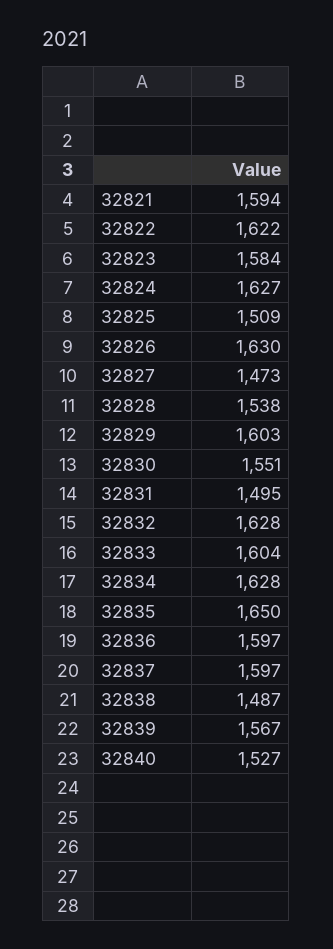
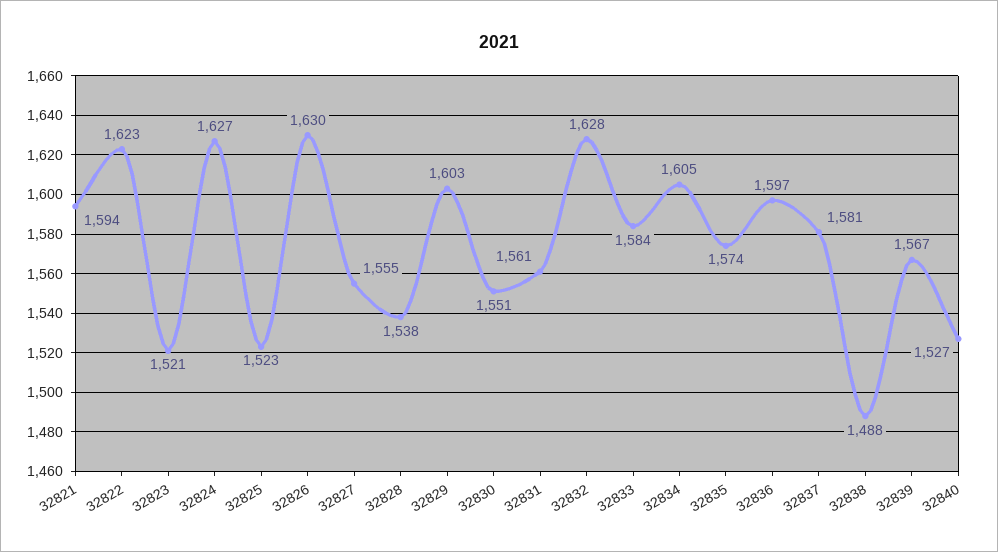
  {
    "32821": 1594,
-   "32822": 1622,
+   "32822": 1623,
-   "32823": 1584,
+   "32823": 1521,
    "32824": 1627,
-   "32825": 1509,
+   "32825": 1523,
    "32826": 1630,
-   "32827": 1473,
+   "32827": 1555,
    "32828": 1538,
    "32829": 1603,
    "32830": 1551,
-   "32831": 1495,
+   "32831": 1561,
    "32832": 1628,
-   "32833": 1604,
+   "32833": 1584,
-   "32834": 1628,
+   "32834": 1605,
-   "32835": 1650,
+   "32835": 1574,
    "32836": 1597,
-   "32837": 1597,
+   "32837": 1581,
-   "32838": 1487,
+   "32838": 1488,
    "32839": 1567,
    "32840": 1527
  }

